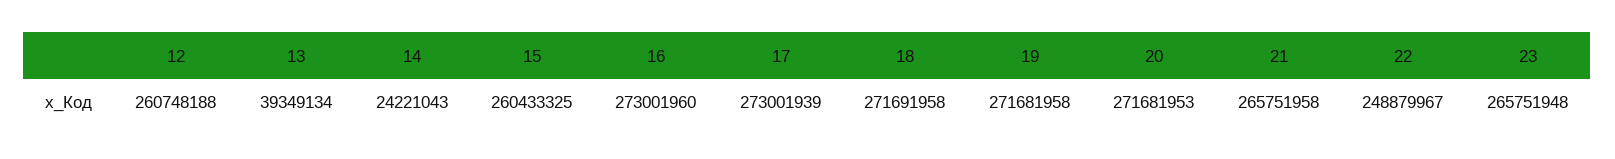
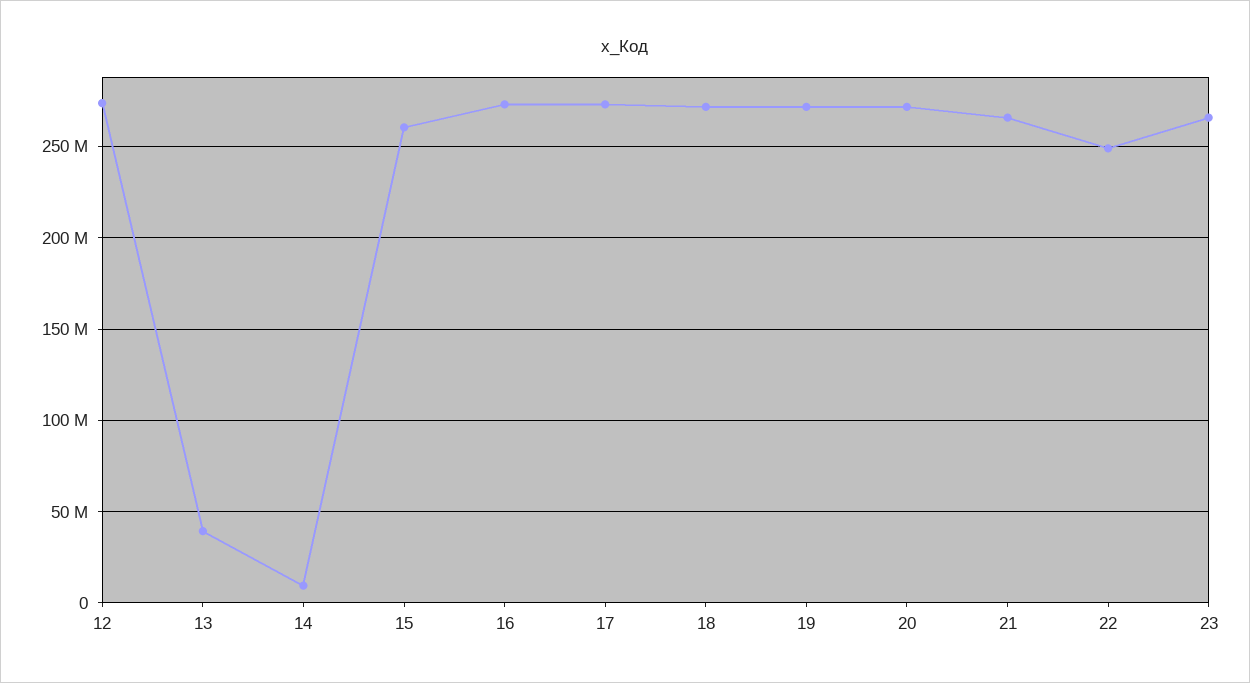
  {
-   "12": 260748188,
+   "12": 275000000,
    "13": 39349134,
-   "14": 24221043,
+   "14": 10000000,
    "15": 260433325,
    "16": 273001960,
    "17": 273001939,
    "18": 271691958,
    "19": 271681958,
    "20": 271681953,
    "21": 265751958,
    "22": 248879967,
    "23": 265751948
  }

